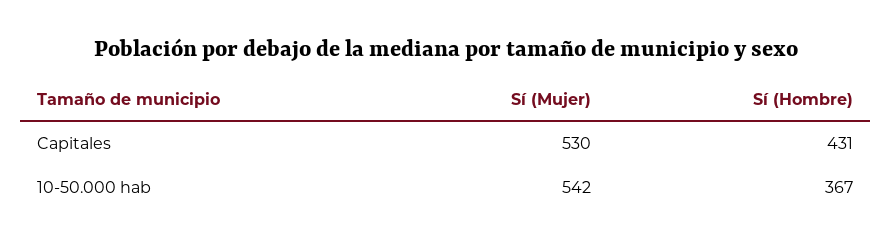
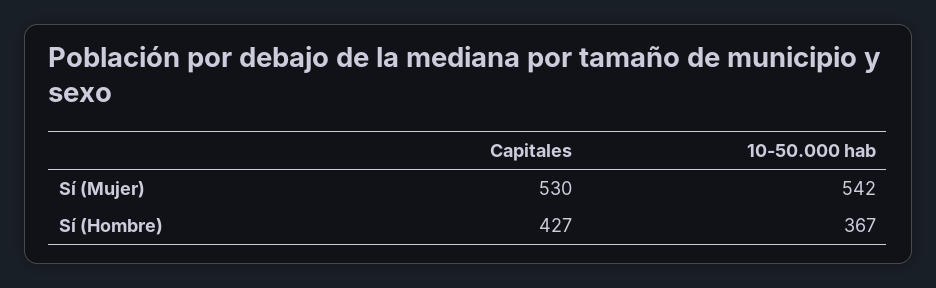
  {
    "Sí (Mujer)": {
      "Capitales": 530,
      "10-50.000 hab": 542
    },
    "Sí (Hombre)": {
-     "Capitales": 431,
+     "Capitales": 427,
      "10-50.000 hab": 367
    }
  }

